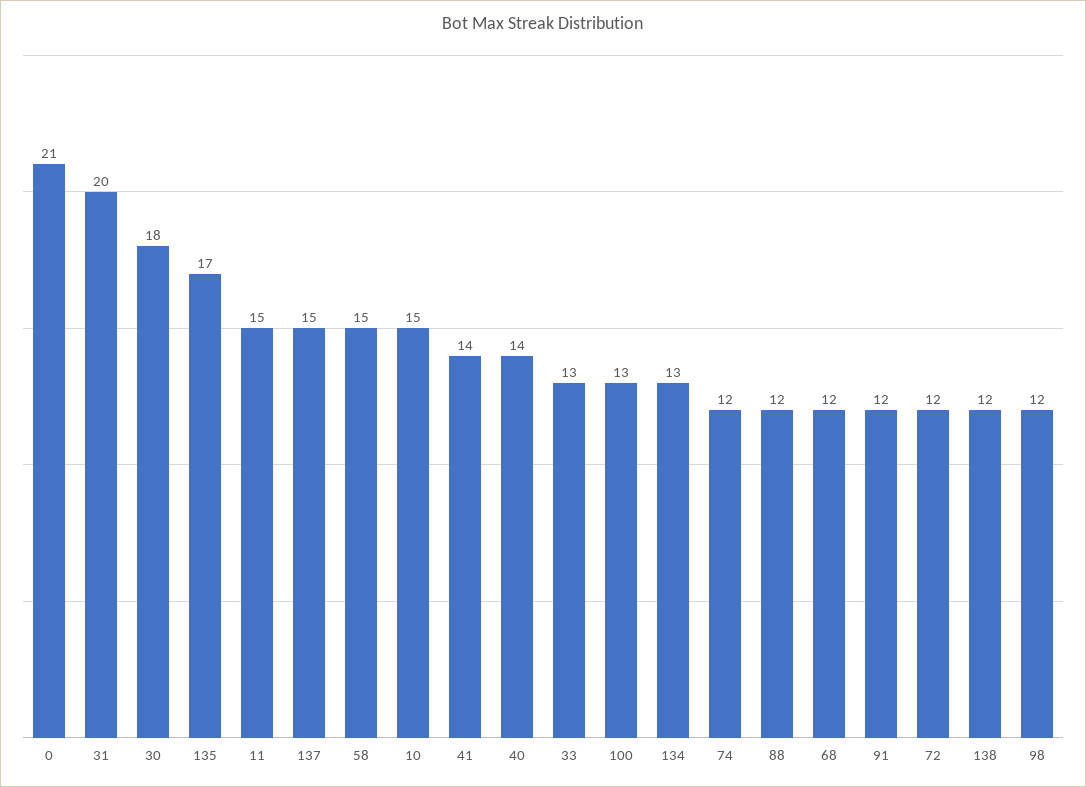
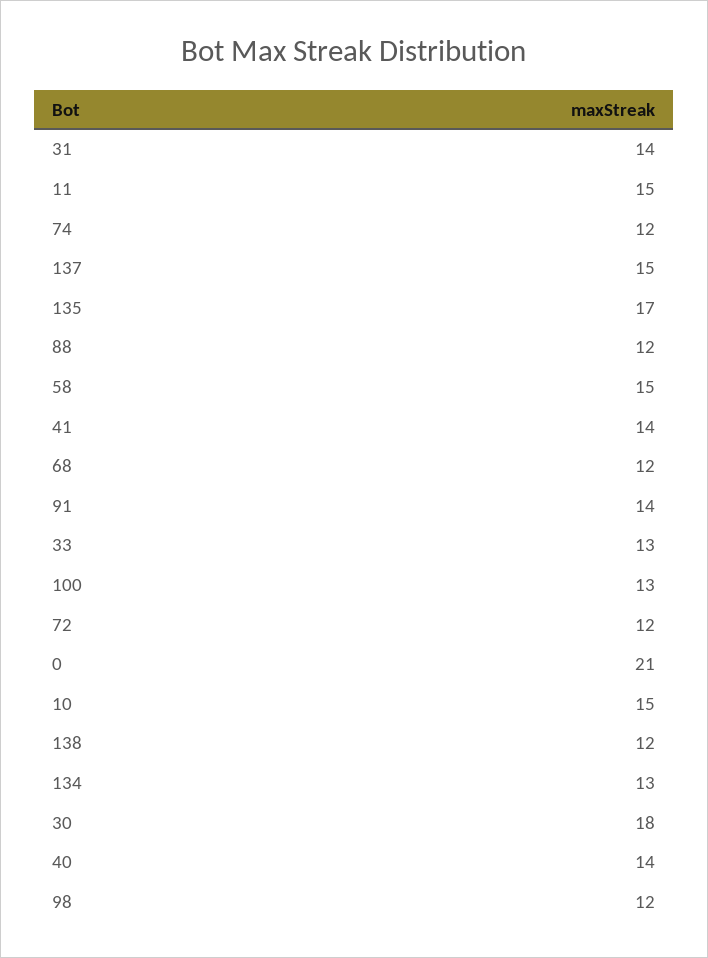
  {
    "0": 21,
-   "31": 20,
+   "31": 14,
    "30": 18,
    "135": 17,
    "11": 15,
    "137": 15,
    "58": 15,
    "10": 15,
    "41": 14,
    "40": 14,
    "33": 13,
    "100": 13,
    "134": 13,
    "74": 12,
    "88": 12,
    "68": 12,
-   "91": 12,
+   "91": 14,
    "72": 12,
    "138": 12,
    "98": 12
  }

